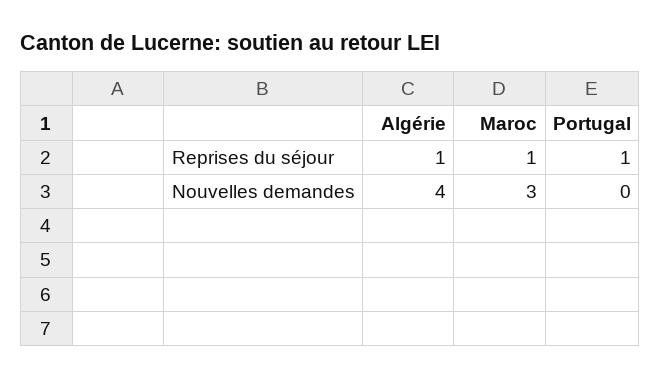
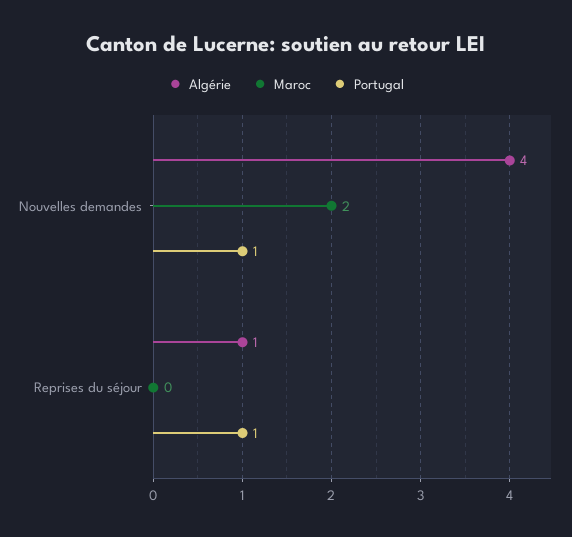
  {
    "Algérie": {
      "Reprises du séjour": 1,
      "Nouvelles demandes": 4
    },
    "Maroc": {
-     "Reprises du séjour": 1,
+     "Reprises du séjour": 0,
-     "Nouvelles demandes": 3
+     "Nouvelles demandes": 2
    },
    "Portugal": {
      "Reprises du séjour": 1,
-     "Nouvelles demandes": 0
+     "Nouvelles demandes": 1
    }
  }

